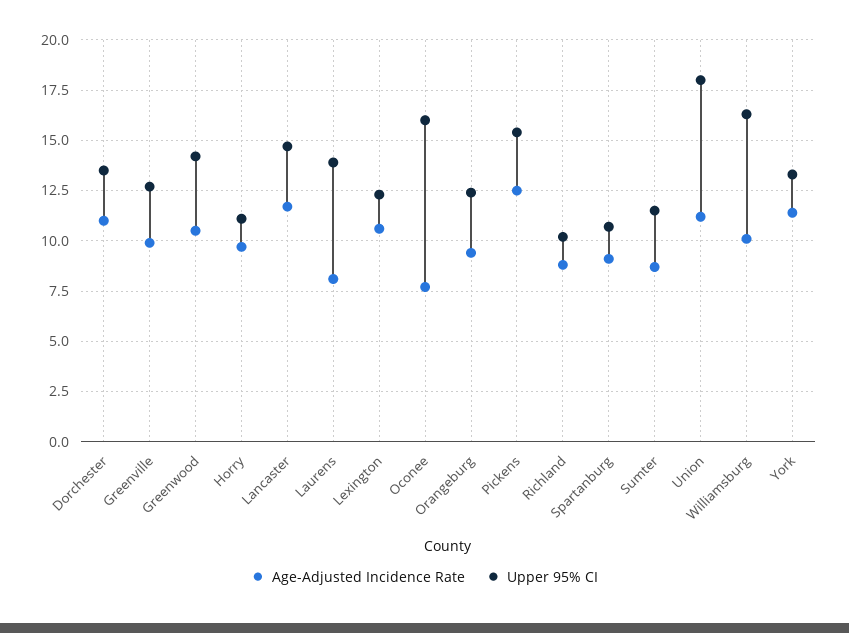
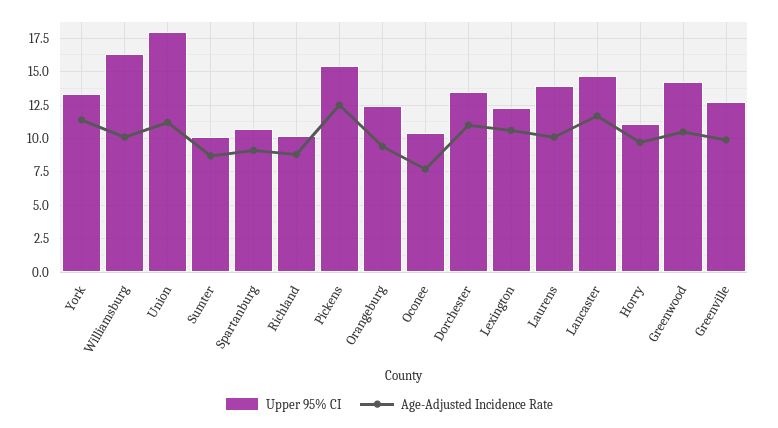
  {
    "Age-Adjusted Incidence Rate": {
      "Dorchester": 11,
      "Greenville": 10,
      "Greenwood": 10.5,
      "Horry": 9.5,
      "Lancaster": 11.5,
-     "Laurens": 8,
+     "Laurens": 10,
      "Lexington": 10.5,
      "Oconee": 7.5,
      "Orangeburg": 9.5,
      "Pickens": 12.5,
      "Richland": 9,
      "Spartanburg": 9,
      "Sumter": 8.5,
      "Union": 11,
      "Williamsburg": 10,
      "York": 11.5
    },
    "Upper 95% CI": {
      "Dorchester": 13.5,
      "Greenville": 12.5,
      "Greenwood": 14,
      "Horry": 11,
      "Lancaster": 14.5,
      "Laurens": 14,
      "Lexington": 12.5,
-     "Oconee": 16,
+     "Oconee": 10.5,
      "Orangeburg": 12.5,
      "Pickens": 15.5,
      "Richland": 10,
      "Spartanburg": 10.5,
-     "Sumter": 11.5,
+     "Sumter": 10,
      "Union": 18,
      "Williamsburg": 16.5,
      "York": 13.5
    }
  }

